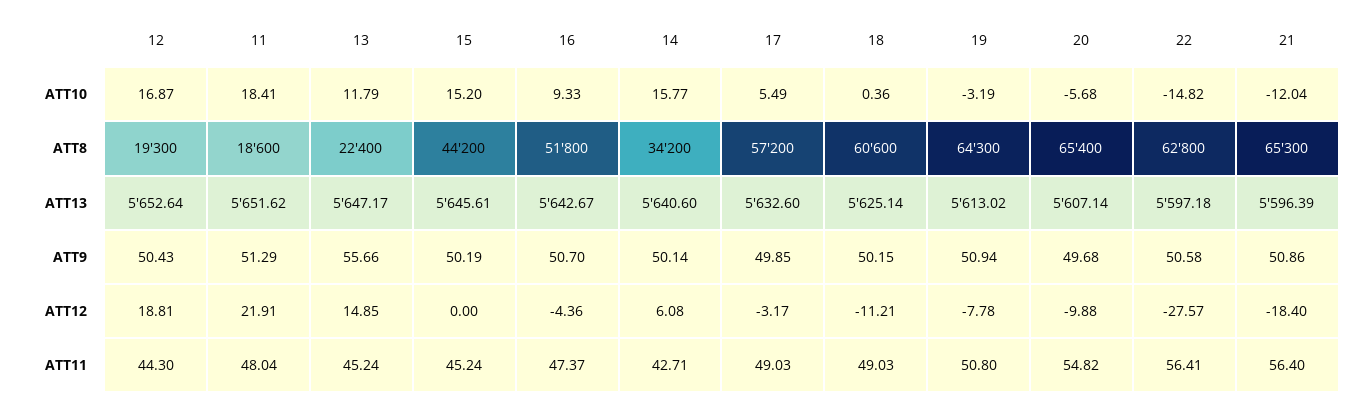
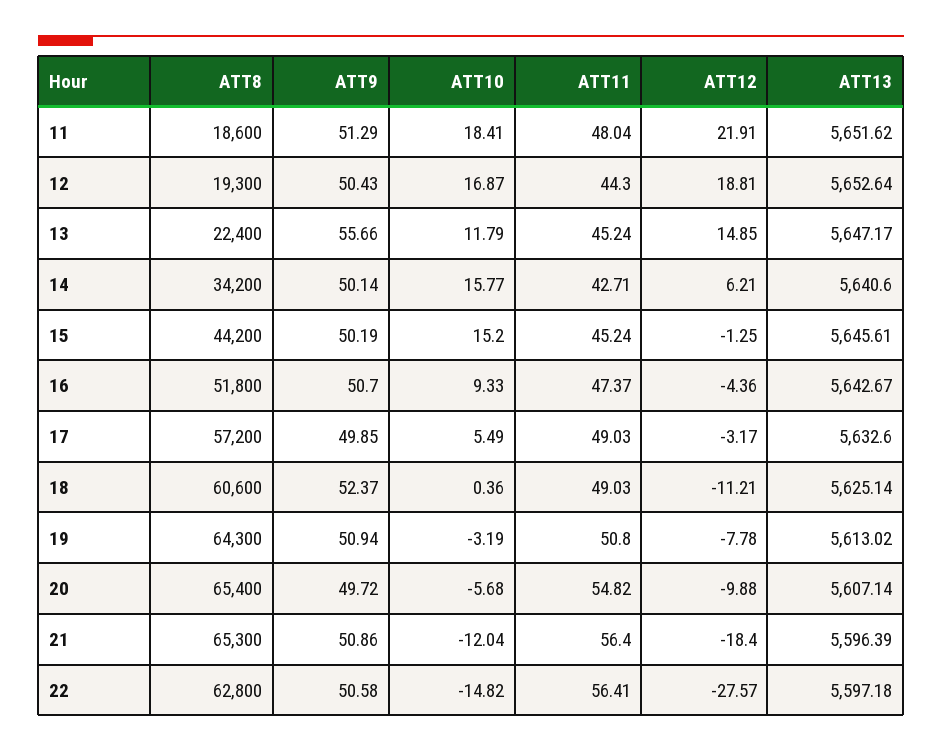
  {
    "12": {
      "ATT10": 16.87,
      "ATT8": 19300,
      "ATT13": 5652.64,
      "ATT9": 50.43,
      "ATT12": 18.81,
      "ATT11": 44.3
    },
    "11": {
      "ATT10": 18.41,
      "ATT8": 18600,
      "ATT13": 5651.62,
      "ATT9": 51.29,
      "ATT12": 21.91,
      "ATT11": 48.04
    },
    "13": {
      "ATT10": 11.79,
      "ATT8": 22400,
      "ATT13": 5647.17,
      "ATT9": 55.66,
      "ATT12": 14.85,
      "ATT11": 45.24
    },
    "15": {
      "ATT10": 15.2,
      "ATT8": 44200,
      "ATT13": 5645.61,
      "ATT9": 50.19,
-     "ATT12": 0,
+     "ATT12": -1.25,
      "ATT11": 45.24
    },
    "16": {
      "ATT10": 9.33,
      "ATT8": 51800,
      "ATT13": 5642.67,
      "ATT9": 50.7,
      "ATT12": -4.36,
      "ATT11": 47.37
    },
    "14": {
      "ATT10": 15.77,
      "ATT8": 34200,
      "ATT13": 5640.6,
      "ATT9": 50.14,
-     "ATT12": 6.08,
+     "ATT12": 6.21,
      "ATT11": 42.71
    },
    "17": {
      "ATT10": 5.49,
      "ATT8": 57200,
      "ATT13": 5632.6,
      "ATT9": 49.85,
      "ATT12": -3.17,
      "ATT11": 49.03
    },
    "18": {
      "ATT10": 0.36,
      "ATT8": 60600,
      "ATT13": 5625.14,
-     "ATT9": 50.15,
+     "ATT9": 52.37,
      "ATT12": -11.21,
      "ATT11": 49.03
    },
    "19": {
      "ATT10": -3.19,
      "ATT8": 64300,
      "ATT13": 5613.02,
      "ATT9": 50.94,
      "ATT12": -7.78,
      "ATT11": 50.8
    },
    "20": {
      "ATT10": -5.68,
      "ATT8": 65400,
      "ATT13": 5607.14,
-     "ATT9": 49.68,
+     "ATT9": 49.72,
      "ATT12": -9.88,
      "ATT11": 54.82
    },
    "22": {
      "ATT10": -14.82,
      "ATT8": 62800,
      "ATT13": 5597.18,
      "ATT9": 50.58,
      "ATT12": -27.57,
      "ATT11": 56.41
    },
    "21": {
      "ATT10": -12.04,
      "ATT8": 65300,
      "ATT13": 5596.39,
      "ATT9": 50.86,
      "ATT12": -18.4,
      "ATT11": 56.4
    }
  }

